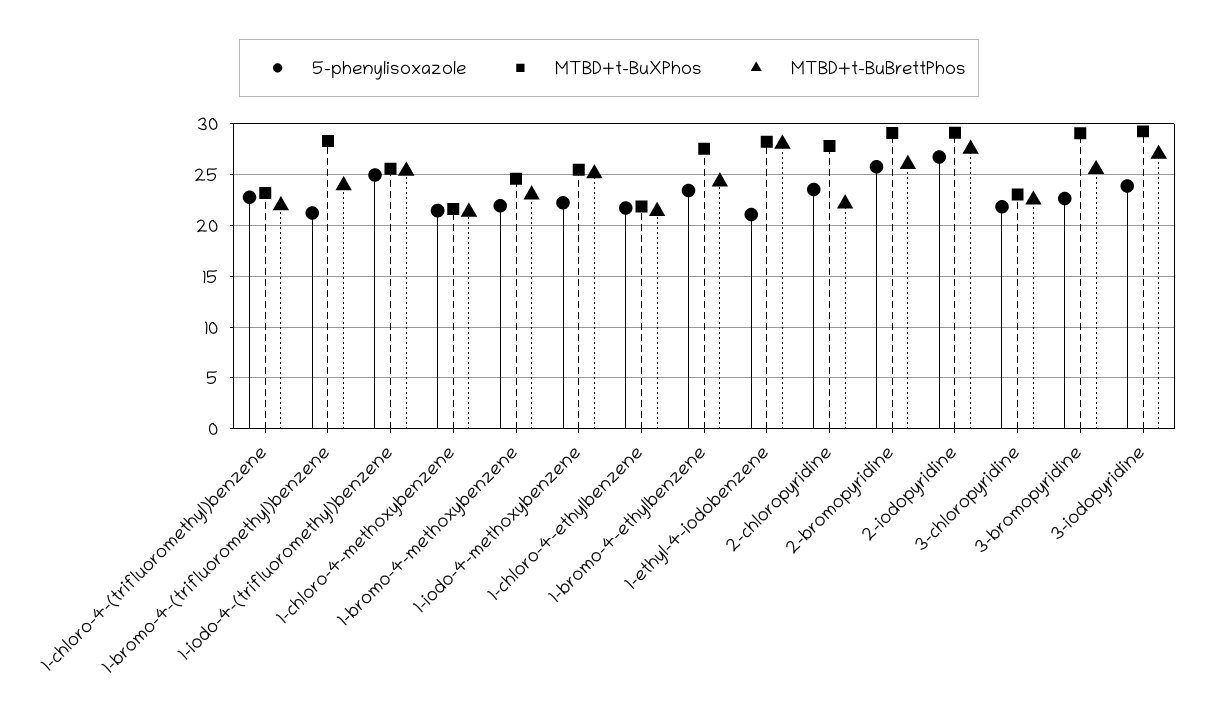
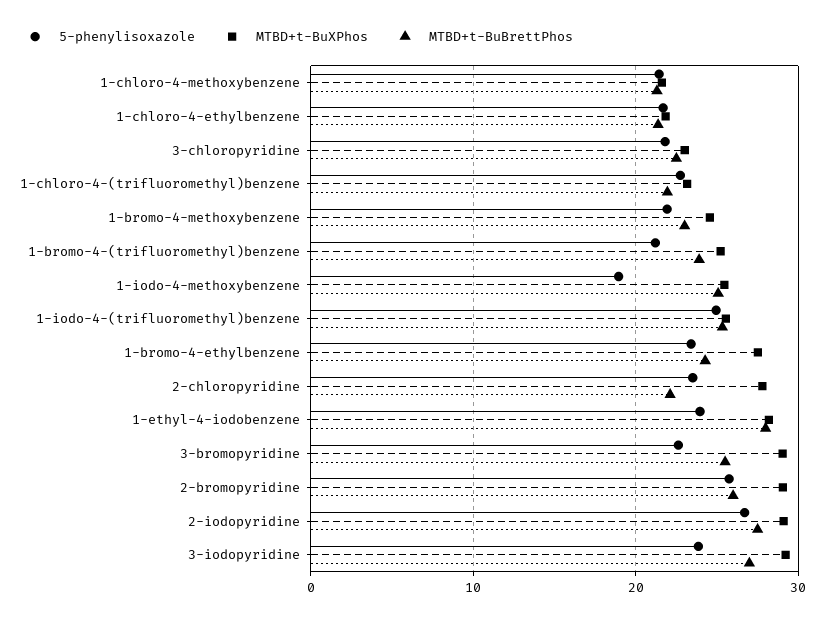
  {
    "5-phenylisoxazole": {
      "1-chloro-4-(trifluoromethyl)benzene": 23,
      "1-bromo-4-(trifluoromethyl)benzene": 21,
      "1-iodo-4-(trifluoromethyl)benzene": 25,
      "1-chloro-4-methoxybenzene": 21,
      "1-bromo-4-methoxybenzene": 22,
-     "1-iodo-4-methoxybenzene": 22,
+     "1-iodo-4-methoxybenzene": 19,
      "1-chloro-4-ethylbenzene": 22,
      "1-bromo-4-ethylbenzene": 23,
-     "1-ethyl-4-iodobenzene": 21,
+     "1-ethyl-4-iodobenzene": 24,
      "2-chloropyridine": 24,
      "2-bromopyridine": 26,
      "2-iodopyridine": 27,
      "3-chloropyridine": 22,
      "3-bromopyridine": 23,
      "3-iodopyridine": 24
    },
    "MTBD+t-BuXPhos": {
      "1-chloro-4-(trifluoromethyl)benzene": 23,
-     "1-bromo-4-(trifluoromethyl)benzene": 28,
+     "1-bromo-4-(trifluoromethyl)benzene": 25,
      "1-iodo-4-(trifluoromethyl)benzene": 26,
      "1-chloro-4-methoxybenzene": 22,
      "1-bromo-4-methoxybenzene": 25,
      "1-iodo-4-methoxybenzene": 25,
      "1-chloro-4-ethylbenzene": 22,
      "1-bromo-4-ethylbenzene": 28,
      "1-ethyl-4-iodobenzene": 28,
      "2-chloropyridine": 28,
      "2-bromopyridine": 29,
      "2-iodopyridine": 29,
      "3-chloropyridine": 23,
      "3-bromopyridine": 29,
      "3-iodopyridine": 29
    },
    "MTBD+t-BuBrettPhos": {
      "1-chloro-4-(trifluoromethyl)benzene": 22,
      "1-bromo-4-(trifluoromethyl)benzene": 24,
      "1-iodo-4-(trifluoromethyl)benzene": 25,
      "1-chloro-4-methoxybenzene": 21,
      "1-bromo-4-methoxybenzene": 23,
      "1-iodo-4-methoxybenzene": 25,
      "1-chloro-4-ethylbenzene": 21,
      "1-bromo-4-ethylbenzene": 24,
      "1-ethyl-4-iodobenzene": 28,
      "2-chloropyridine": 22,
      "2-bromopyridine": 26,
      "2-iodopyridine": 28,
      "3-chloropyridine": 23,
      "3-bromopyridine": 26,
      "3-iodopyridine": 27
    }
  }

